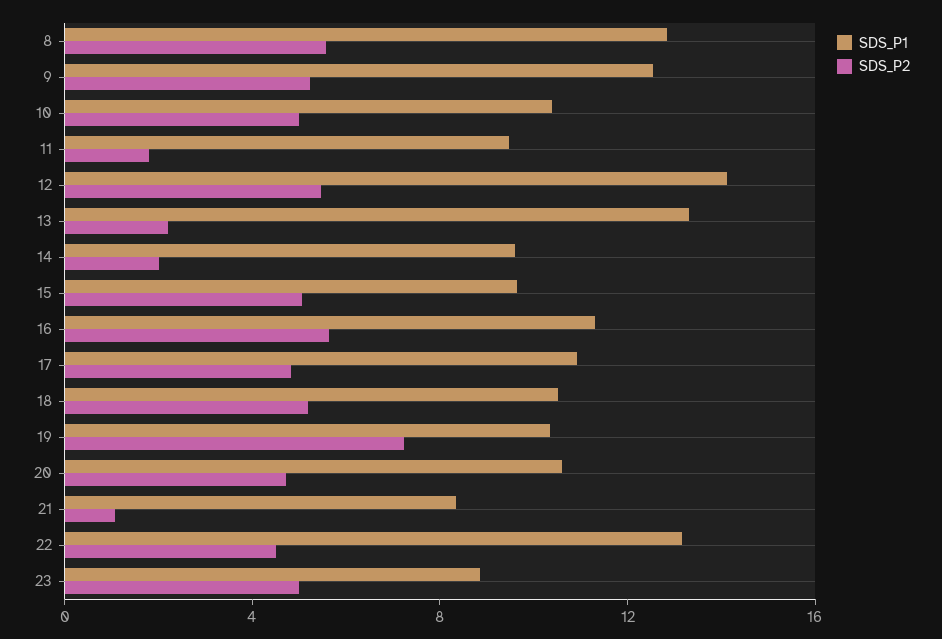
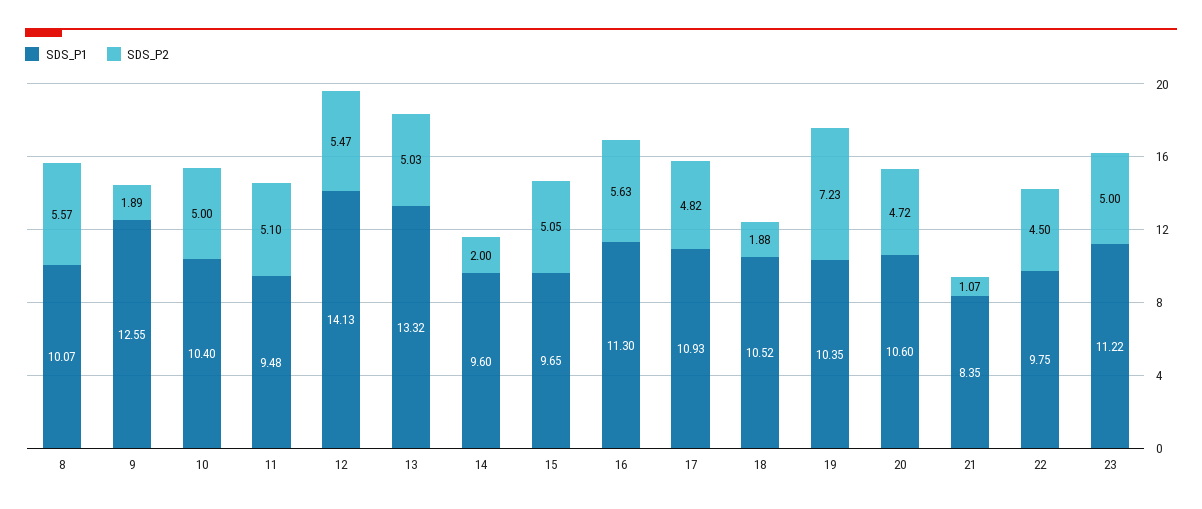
  {
    "SDS_P1": {
-     "8": 13,
+     "8": 10.07,
      "9": 12.55,
      "10": 10.4,
      "11": 9.48,
      "12": 14.13,
      "13": 13.32,
      "14": 9.6,
      "15": 9.65,
      "16": 11.3,
      "17": 10.93,
      "18": 10.52,
      "19": 10.35,
      "20": 10.6,
      "21": 8.35,
-     "22": 13,
+     "22": 9.75,
-     "23": 9
+     "23": 11.22
    },
    "SDS_P2": {
      "8": 5.57,
-     "9": 5,
+     "9": 1.89,
      "10": 5,
-     "11": 2,
+     "11": 5.1,
      "12": 5.47,
-     "13": 2,
+     "13": 5.03,
      "14": 2,
      "15": 5.05,
      "16": 5.63,
      "17": 4.82,
-     "18": 5,
+     "18": 1.88,
      "19": 7.23,
      "20": 4.72,
      "21": 1.07,
      "22": 4.5,
      "23": 5
    }
  }

